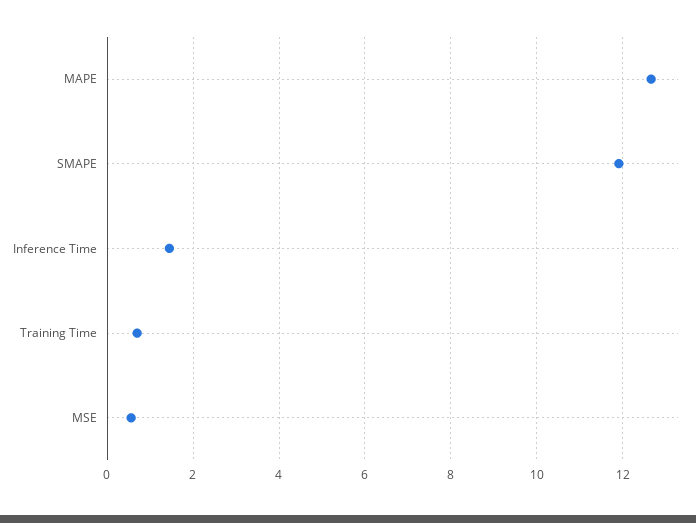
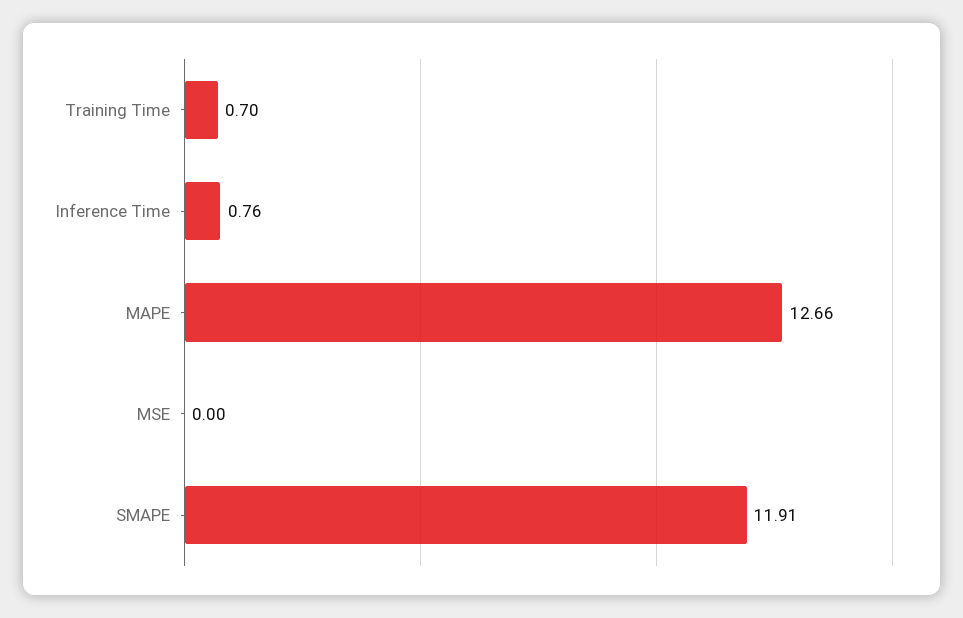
  {
    "MAPE": 12.66,
    "SMAPE": 11.91,
-   "Inference Time": 1.4,
+   "Inference Time": 0.76,
    "Training Time": 0.7,
-   "MSE": 0.6
+   "MSE": 0
  }

